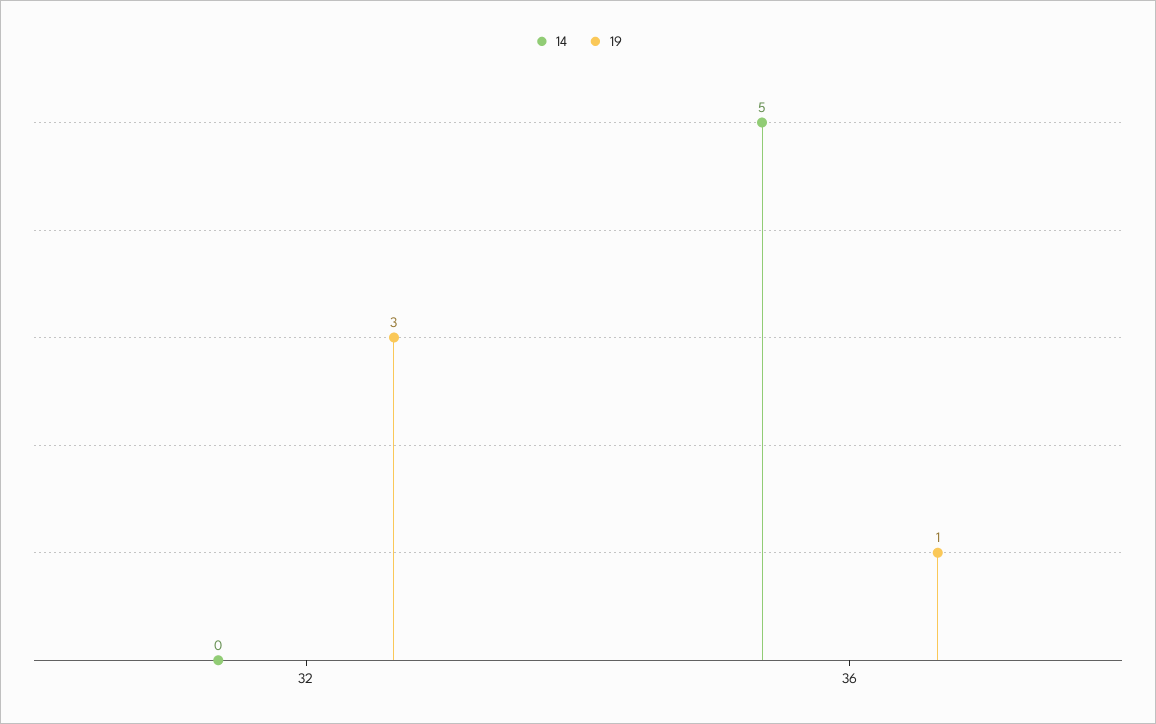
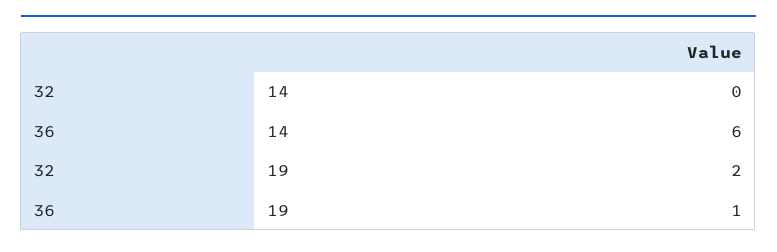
  {
    "14": {
      "32": 0,
-     "36": 5
+     "36": 6
    },
    "19": {
-     "32": 3,
+     "32": 2,
      "36": 1
    }
  }

